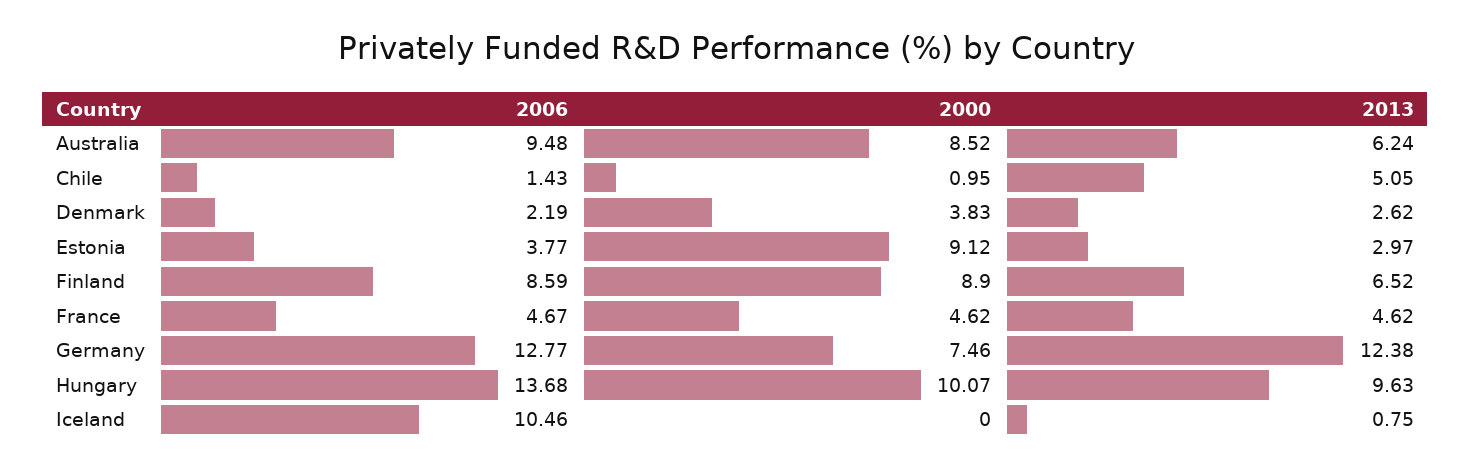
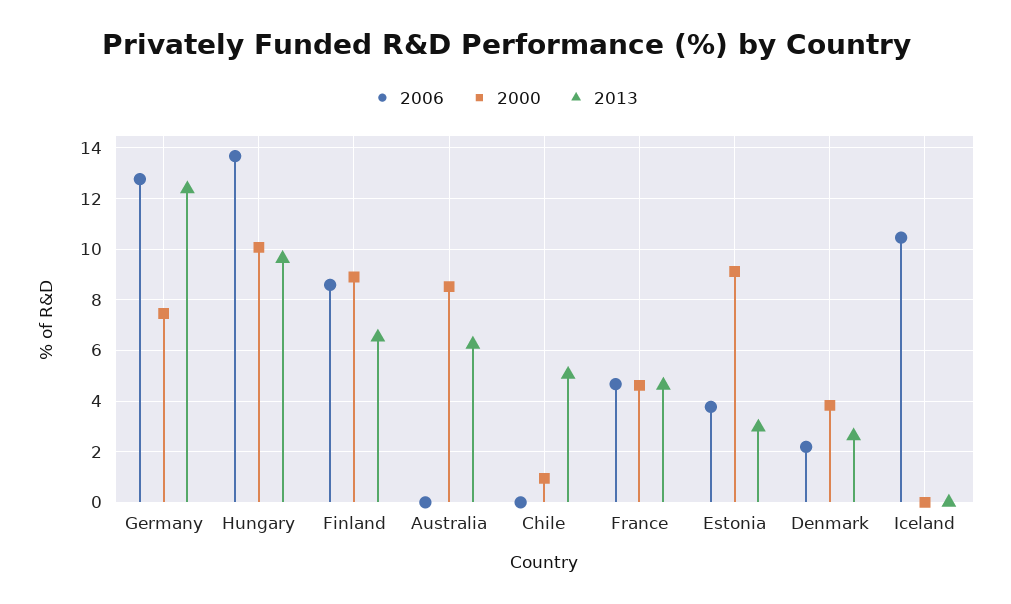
  {
    "2006": {
-     "Australia": 9.48,
+     "Australia": 0,
-     "Chile": 1.43,
+     "Chile": 0,
      "Denmark": 2.19,
      "Estonia": 3.77,
      "Finland": 8.59,
      "France": 4.67,
      "Germany": 12.77,
      "Hungary": 13.68,
      "Iceland": 10.46
    },
    "2000": {
      "Australia": 8.52,
      "Chile": 0.95,
      "Denmark": 3.83,
      "Estonia": 9.12,
      "Finland": 8.9,
      "France": 4.62,
      "Germany": 7.46,
      "Hungary": 10.07,
      "Iceland": 0
    },
    "2013": {
      "Australia": 6.24,
      "Chile": 5.05,
      "Denmark": 2.62,
      "Estonia": 2.97,
      "Finland": 6.52,
      "France": 4.62,
      "Germany": 12.38,
      "Hungary": 9.63,
-     "Iceland": 0.75
+     "Iceland": 0
    }
  }

